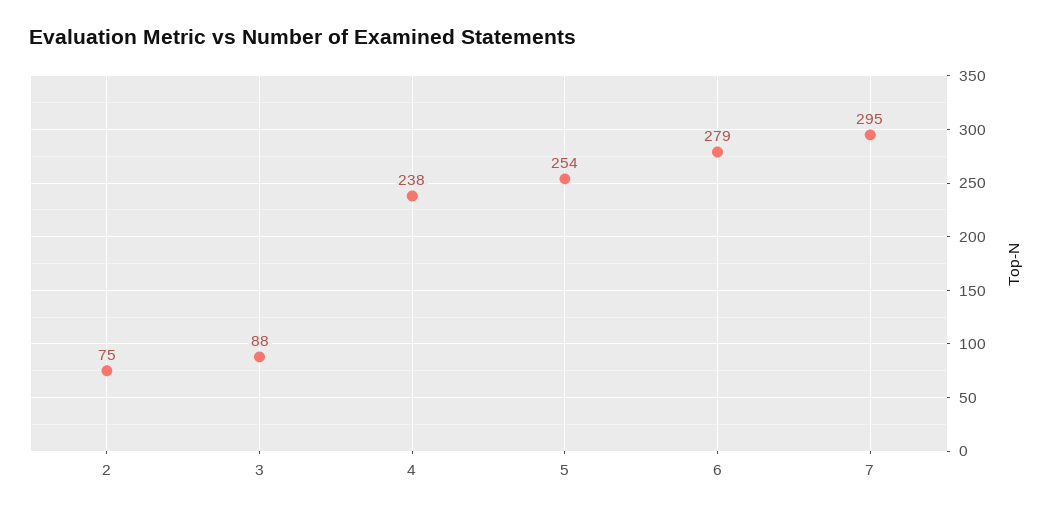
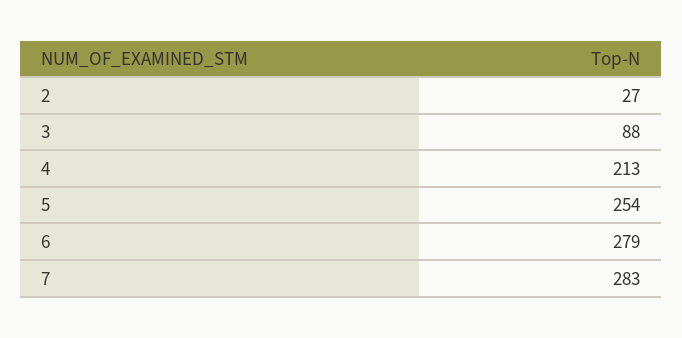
  {
-   "2": 75,
+   "2": 27,
    "3": 88,
-   "4": 238,
+   "4": 213,
    "5": 254,
    "6": 279,
-   "7": 295
+   "7": 283
  }

